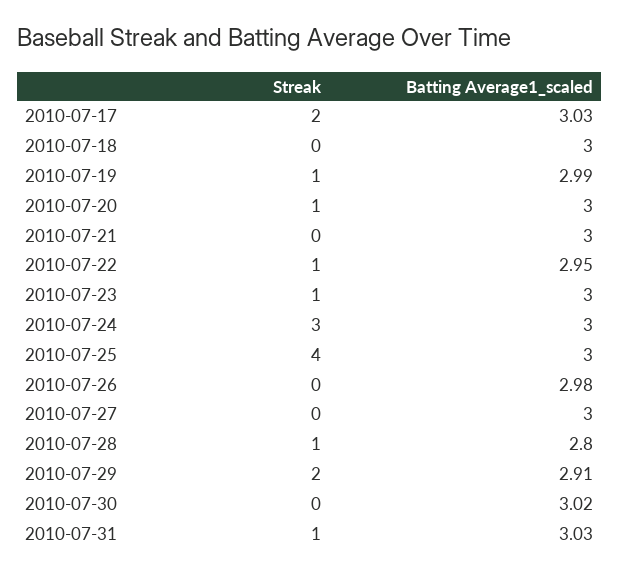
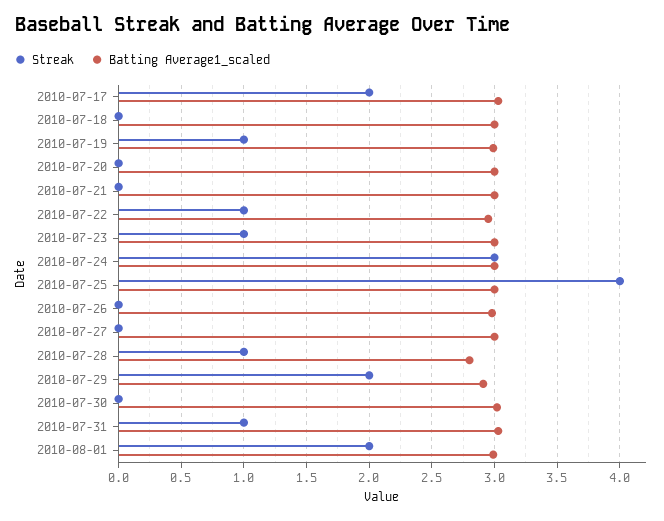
  {
    "Streak": {
      "2010-07-17": 2,
      "2010-07-18": 0,
      "2010-07-19": 1,
-     "2010-07-20": 1,
+     "2010-07-20": 0,
      "2010-07-21": 0,
      "2010-07-22": 1,
      "2010-07-23": 1,
      "2010-07-24": 3,
      "2010-07-25": 4,
      "2010-07-26": 0,
      "2010-07-27": 0,
      "2010-07-28": 1,
      "2010-07-29": 2,
      "2010-07-30": 0,
-     "2010-07-31": 1
+     "2010-07-31": 1,
+     "2010-08-01": 2
    },
    "Batting Average1_scaled": {
      "2010-07-17": 3.03,
      "2010-07-18": 3,
      "2010-07-19": 2.99,
      "2010-07-20": 3,
      "2010-07-21": 3,
      "2010-07-22": 2.95,
      "2010-07-23": 3,
      "2010-07-24": 3,
      "2010-07-25": 3,
      "2010-07-26": 2.98,
      "2010-07-27": 3,
      "2010-07-28": 2.8,
      "2010-07-29": 2.91,
      "2010-07-30": 3.02,
-     "2010-07-31": 3.03
+     "2010-07-31": 3.03,
+     "2010-08-01": 3
    }
  }

